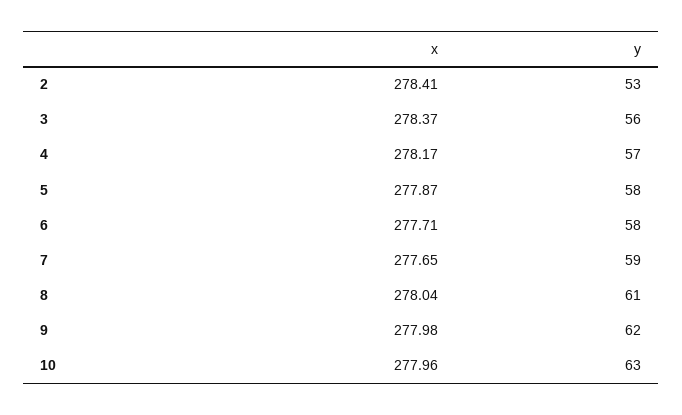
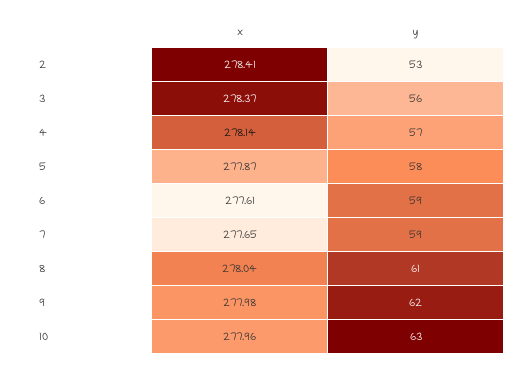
  {
    "x": {
      "2": 278.41,
      "3": 278.37,
-     "4": 278.17,
+     "4": 278.14,
      "5": 277.87,
-     "6": 277.71,
+     "6": 277.61,
      "7": 277.65,
      "8": 278.04,
      "9": 277.98,
      "10": 277.96
    },
    "y": {
      "2": 53,
      "3": 56,
      "4": 57,
      "5": 58,
-     "6": 58,
+     "6": 59,
      "7": 59,
      "8": 61,
      "9": 62,
      "10": 63
    }
  }

